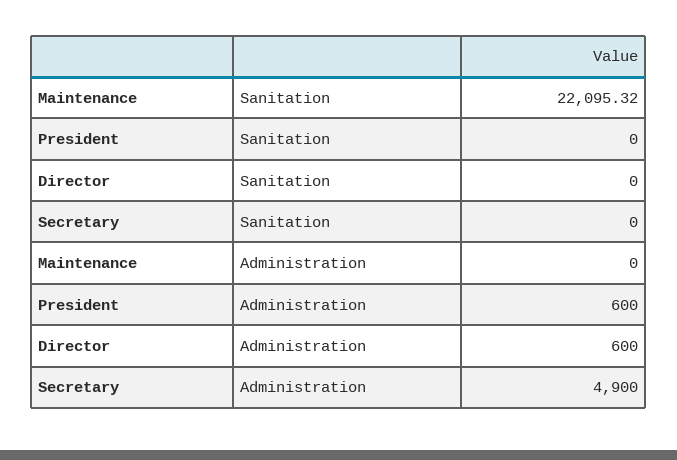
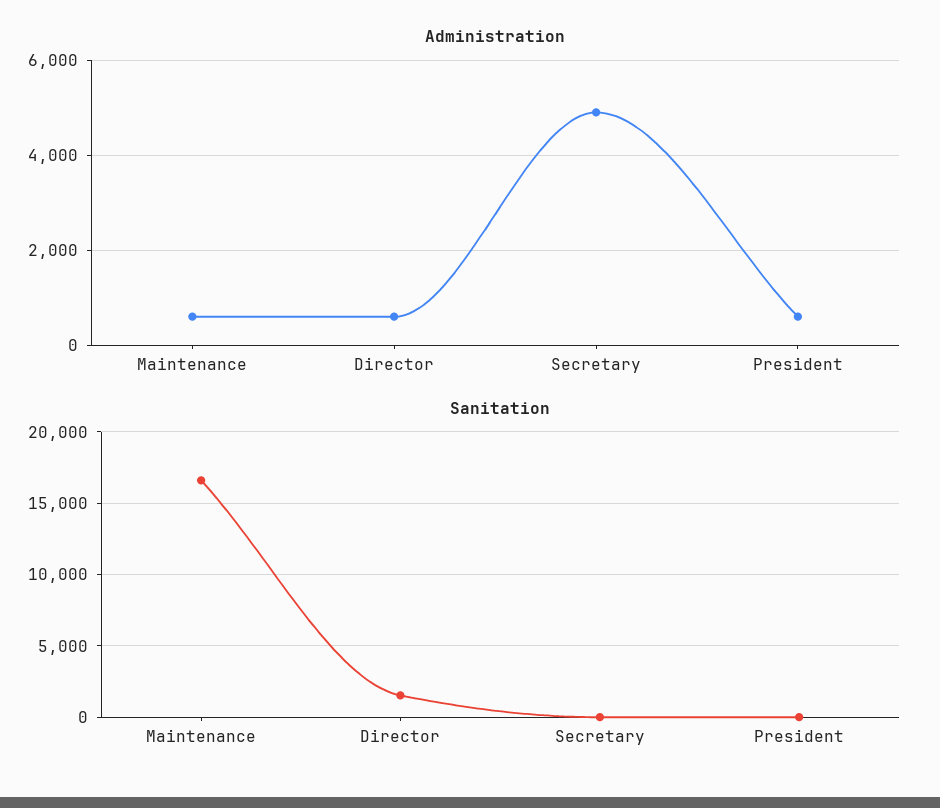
  {
    "Sanitation": {
-     "Maintenance": 22095.32,
+     "Maintenance": 16500,
      "President": 0,
-     "Director": 0,
+     "Director": 1500,
      "Secretary": 0
    },
    "Administration": {
-     "Maintenance": 0,
+     "Maintenance": 600,
      "President": 600,
      "Director": 600,
      "Secretary": 4900
    }
  }

